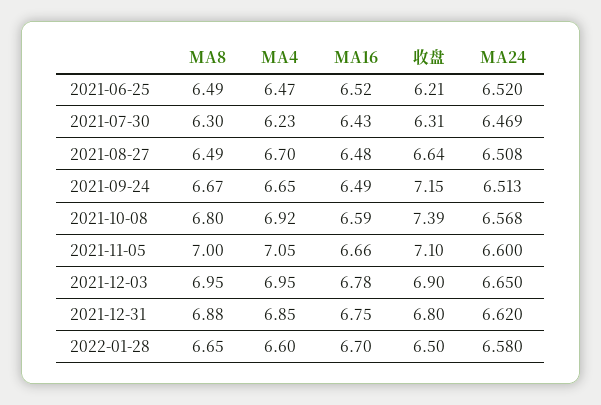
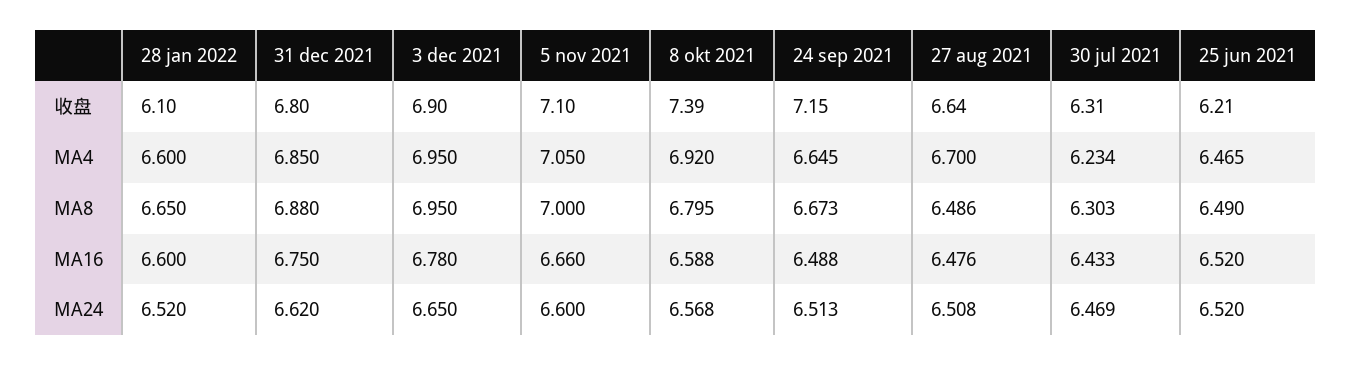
  {
    "MA8": {
      "2021-06-25": 6.49,
      "2021-07-30": 6.303,
      "2021-08-27": 6.486,
      "2021-09-24": 6.673,
      "2021-10-08": 6.795,
      "2021-11-05": 7,
      "2021-12-03": 6.95,
      "2021-12-31": 6.88,
      "2022-01-28": 6.65
    },
    "MA4": {
      "2021-06-25": 6.465,
      "2021-07-30": 6.234,
      "2021-08-27": 6.7,
      "2021-09-24": 6.645,
      "2021-10-08": 6.92,
      "2021-11-05": 7.05,
      "2021-12-03": 6.95,
      "2021-12-31": 6.85,
      "2022-01-28": 6.6
    },
    "MA16": {
      "2021-06-25": 6.52,
      "2021-07-30": 6.433,
      "2021-08-27": 6.476,
      "2021-09-24": 6.488,
      "2021-10-08": 6.588,
      "2021-11-05": 6.66,
      "2021-12-03": 6.78,
      "2021-12-31": 6.75,
-     "2022-01-28": 6.7
+     "2022-01-28": 6.6
    },
    "收盘": {
      "2021-06-25": 6.21,
      "2021-07-30": 6.31,
      "2021-08-27": 6.64,
      "2021-09-24": 7.15,
      "2021-10-08": 7.39,
      "2021-11-05": 7.1,
      "2021-12-03": 6.9,
      "2021-12-31": 6.8,
-     "2022-01-28": 6.5
+     "2022-01-28": 6.1
    },
    "MA24": {
      "2021-06-25": 6.52,
      "2021-07-30": 6.469,
      "2021-08-27": 6.508,
      "2021-09-24": 6.513,
      "2021-10-08": 6.568,
      "2021-11-05": 6.6,
      "2021-12-03": 6.65,
      "2021-12-31": 6.62,
-     "2022-01-28": 6.58
+     "2022-01-28": 6.52
    }
  }

